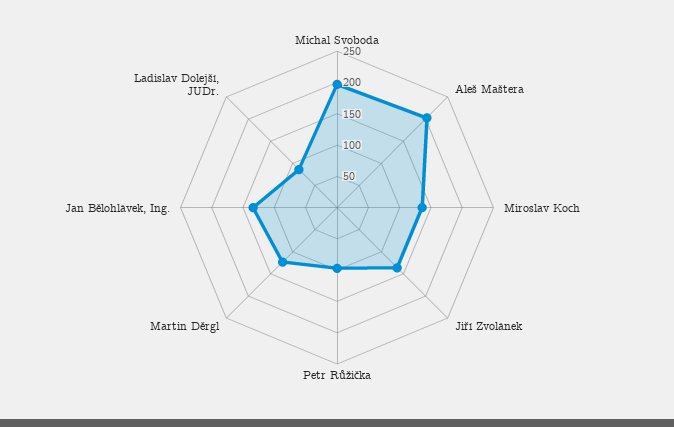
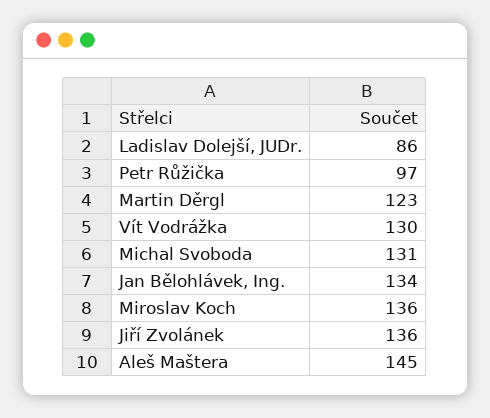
  {
-   "Michal Svoboda": 200,
+   "Michal Svoboda": 131,
-   "Aleš Maštera": 200,
+   "Aleš Maštera": 145,
    "Miroslav Koch": 136,
    "Jiří Zvolánek": 136,
    "Petr Růžička": 97,
    "Martin Děrgl": 123,
    "Jan Bělohlávek, Ing.": 134,
-   "Ladislav Dolejší, JUDr.": 86
+   "Ladislav Dolejší, JUDr.": 86,
+   "Vít Vodrážka": 130
  }

